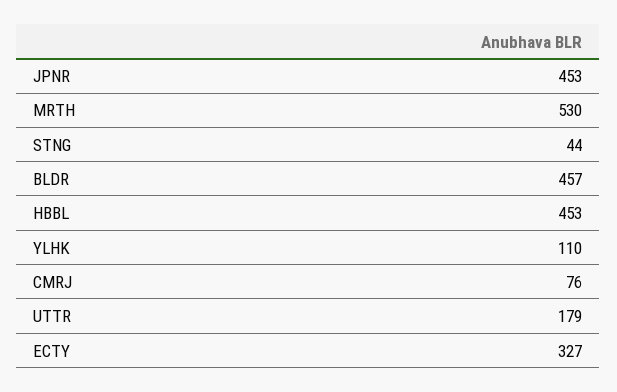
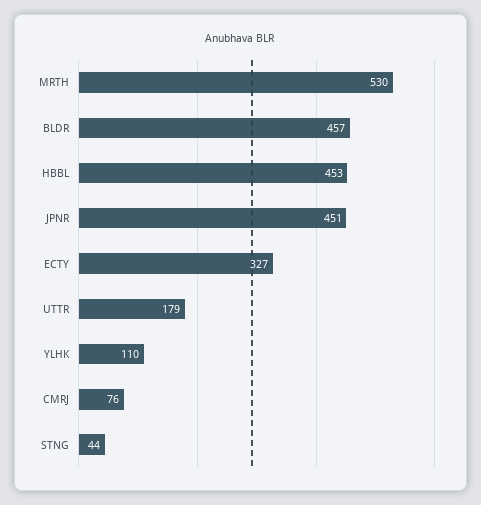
  {
-   "JPNR": 453,
+   "JPNR": 451,
    "MRTH": 530,
    "STNG": 44,
    "BLDR": 457,
    "HBBL": 453,
    "YLHK": 110,
    "CMRJ": 76,
    "UTTR": 179,
    "ECTY": 327
  }

